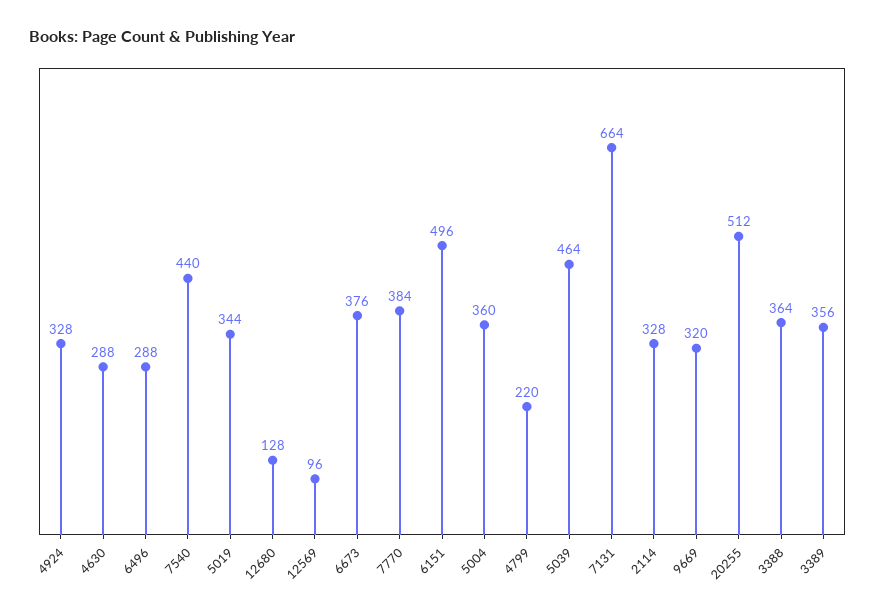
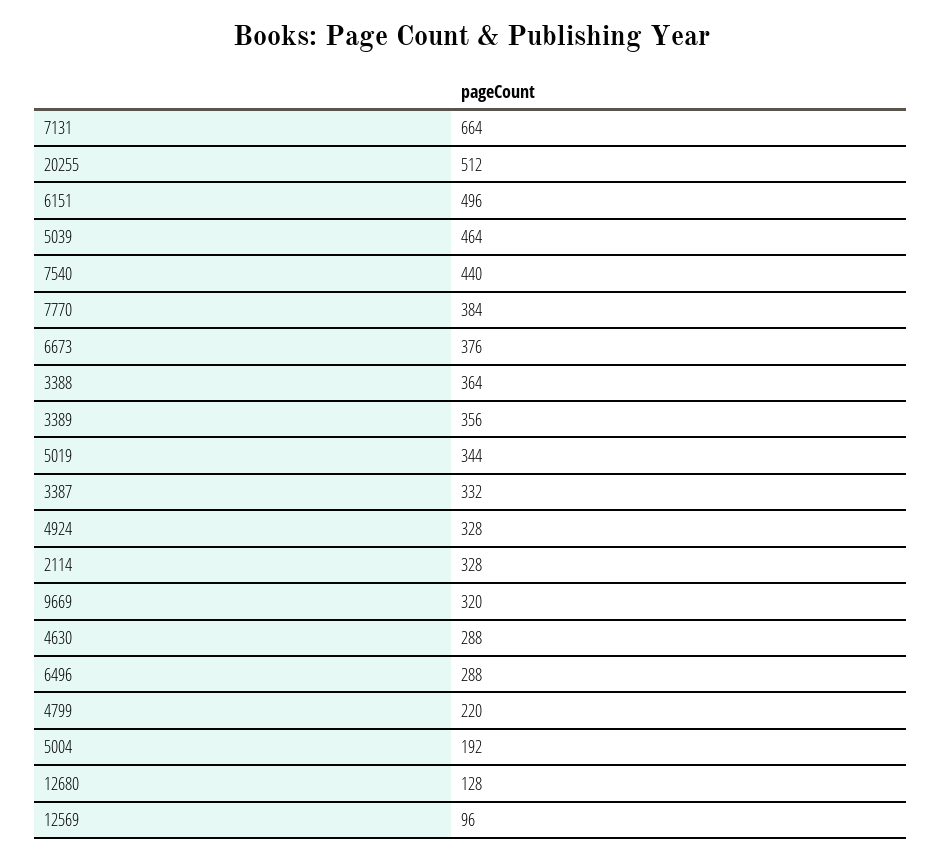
  {
    "4924": 328,
    "4630": 288,
    "6496": 288,
    "7540": 440,
    "5019": 344,
    "12680": 128,
    "12569": 96,
    "6673": 376,
    "7770": 384,
    "6151": 496,
-   "5004": 360,
+   "5004": 192,
    "4799": 220,
    "5039": 464,
    "7131": 664,
    "2114": 328,
    "9669": 320,
    "20255": 512,
    "3388": 364,
-   "3389": 356
+   "3389": 356,
+   "3387": 332
  }

